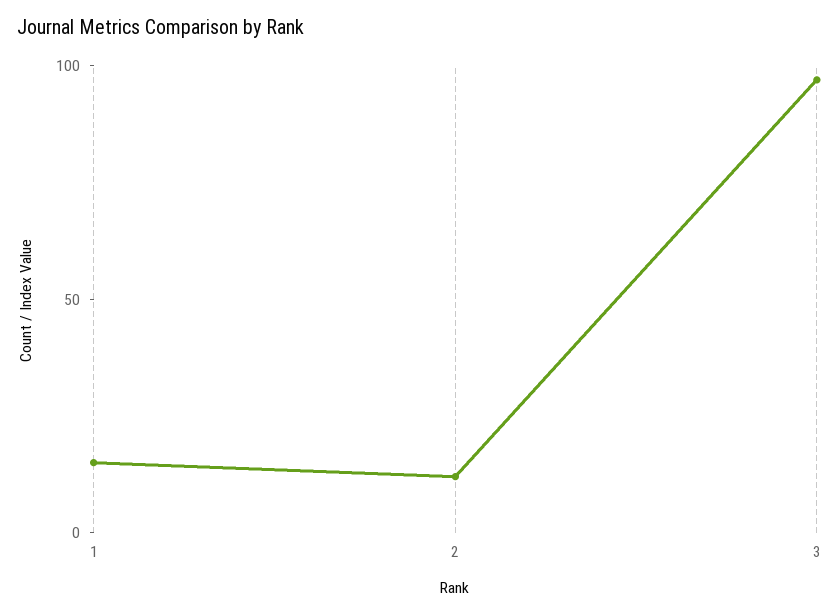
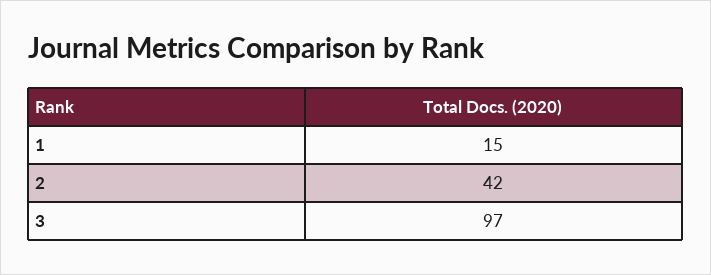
  {
    "1": 15,
-   "2": 10,
+   "2": 42,
    "3": 97
  }

